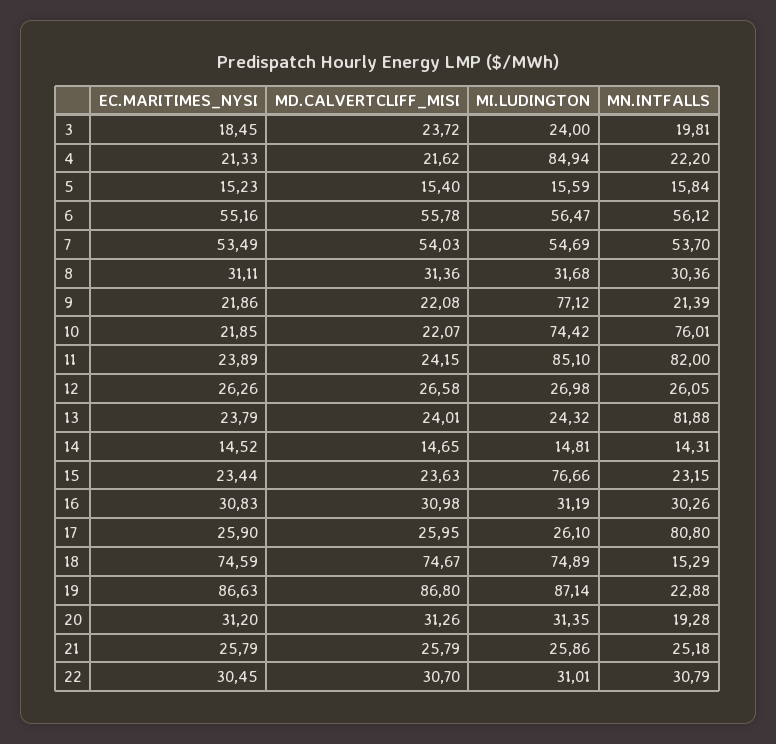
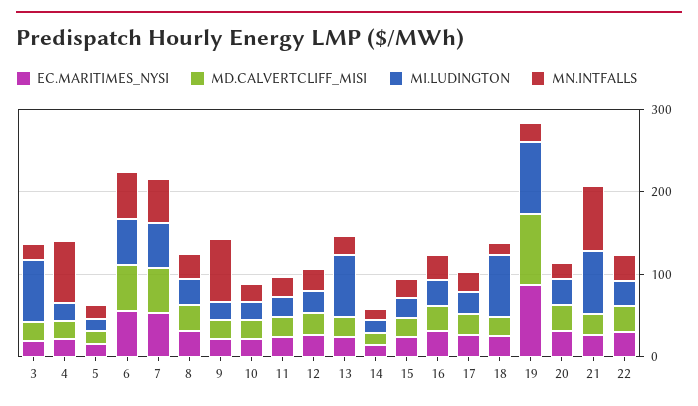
  {
    "EC.MARITIMES_NYSI": {
      "3": 18.45,
      "4": 21.33,
      "5": 15.23,
      "6": 55.16,
      "7": 53.49,
      "8": 31.11,
      "9": 21.86,
      "10": 21.85,
      "11": 23.89,
      "12": 26.26,
      "13": 23.79,
      "14": 14.52,
      "15": 23.44,
      "16": 30.83,
      "17": 25.9,
-     "18": 74.59,
+     "18": 20,
      "19": 86.63,
      "20": 31.2,
      "21": 25.79,
      "22": 30.45
    },
    "MD.CALVERTCLIFF_MISI": {
      "3": 23.72,
      "4": 21.62,
      "5": 15.4,
      "6": 55.78,
      "7": 54.03,
      "8": 31.36,
      "9": 22.08,
      "10": 22.07,
      "11": 24.15,
      "12": 26.58,
      "13": 24.01,
      "14": 14.65,
      "15": 23.63,
      "16": 30.98,
      "17": 25.95,
-     "18": 74.67,
+     "18": 20,
      "19": 86.8,
      "20": 31.26,
      "21": 25.79,
      "22": 30.7
    },
    "MI.LUDINGTON": {
-     "3": 24,
+     "3": 80,
-     "4": 84.94,
+     "4": 20,
      "5": 15.59,
      "6": 56.47,
      "7": 54.69,
      "8": 31.68,
-     "9": 77.12,
+     "9": 20,
-     "10": 74.42,
+     "10": 20,
-     "11": 85.1,
+     "11": 20,
      "12": 26.98,
-     "13": 24.32,
+     "13": 80,
      "14": 14.81,
-     "15": 76.66,
+     "15": 20,
      "16": 31.19,
      "17": 26.1,
      "18": 74.89,
      "19": 87.14,
      "20": 31.35,
-     "21": 25.86,
+     "21": 80,
      "22": 31.01
    },
    "MN.INTFALLS": {
      "3": 19.81,
-     "4": 22.2,
+     "4": 80,
      "5": 15.84,
      "6": 56.12,
      "7": 53.7,
      "8": 30.36,
-     "9": 21.39,
+     "9": 80,
-     "10": 76.01,
+     "10": 20,
-     "11": 82,
+     "11": 20,
      "12": 26.05,
-     "13": 81.88,
+     "13": 20,
      "14": 14.31,
      "15": 23.15,
      "16": 30.26,
-     "17": 80.8,
+     "17": 20,
      "18": 15.29,
      "19": 22.88,
      "20": 19.28,
-     "21": 25.18,
+     "21": 80,
      "22": 30.79
    }
  }

